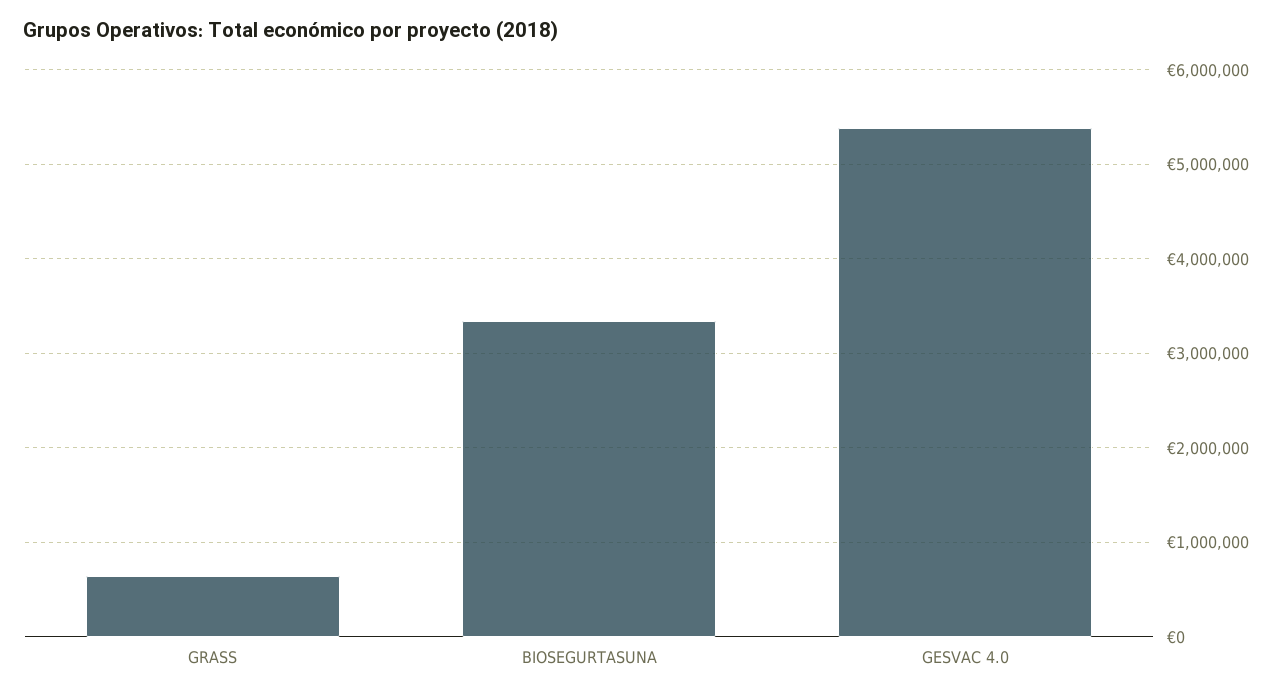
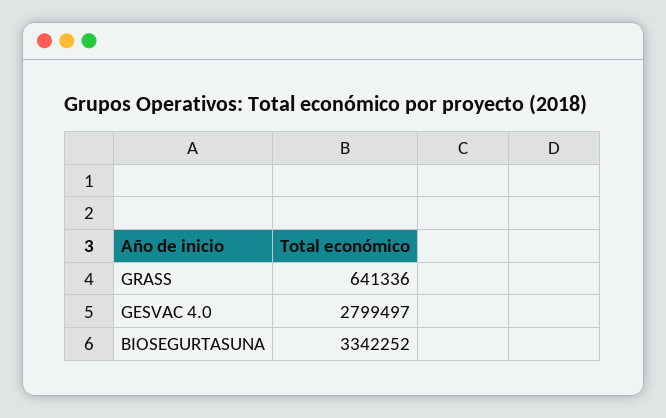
  {
    "GRASS": 641336,
    "BIOSEGURTASUNA": 3342252,
-   "GESVAC 4.0": 5400000
+   "GESVAC 4.0": 2799497
  }

